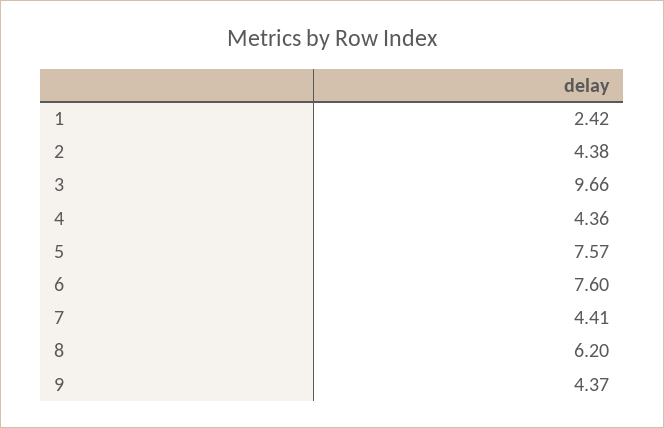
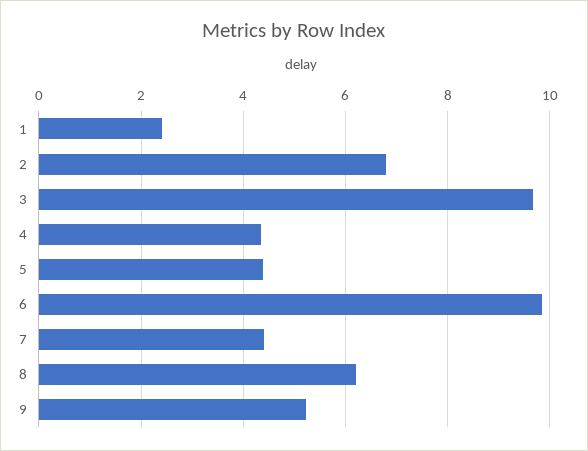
  {
    "1": 2.42,
-   "2": 4.38,
+   "2": 6.8,
    "3": 9.66,
    "4": 4.36,
-   "5": 7.57,
+   "5": 4.4,
-   "6": 7.6,
+   "6": 9.8,
    "7": 4.41,
    "8": 6.2,
-   "9": 4.37
+   "9": 5.2
  }

